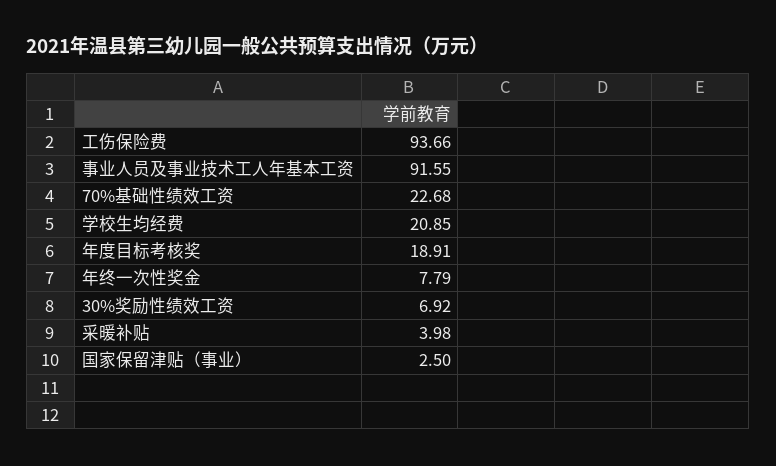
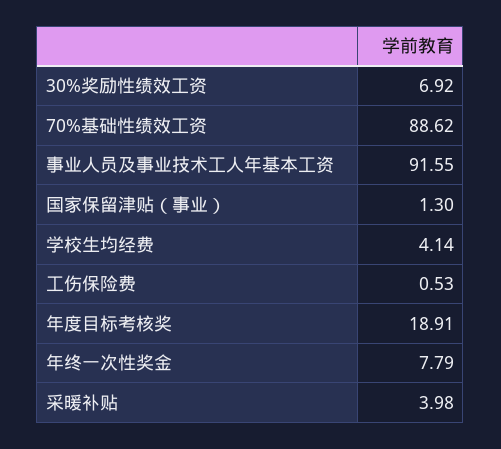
  {
-   "工伤保险费": 93.66,
+   "工伤保险费": 0.53,
    "事业人员及事业技术工人年基本工资": 91.55,
-   "70%基础性绩效工资": 22.68,
+   "70%基础性绩效工资": 88.62,
-   "学校生均经费": 20.85,
+   "学校生均经费": 4.14,
    "年度目标考核奖": 18.91,
    "年终一次性奖金": 7.79,
    "30%奖励性绩效工资": 6.92,
    "采暖补贴": 3.98,
-   "国家保留津贴（事业）": 2.5
+   "国家保留津贴（事业）": 1.3
  }

